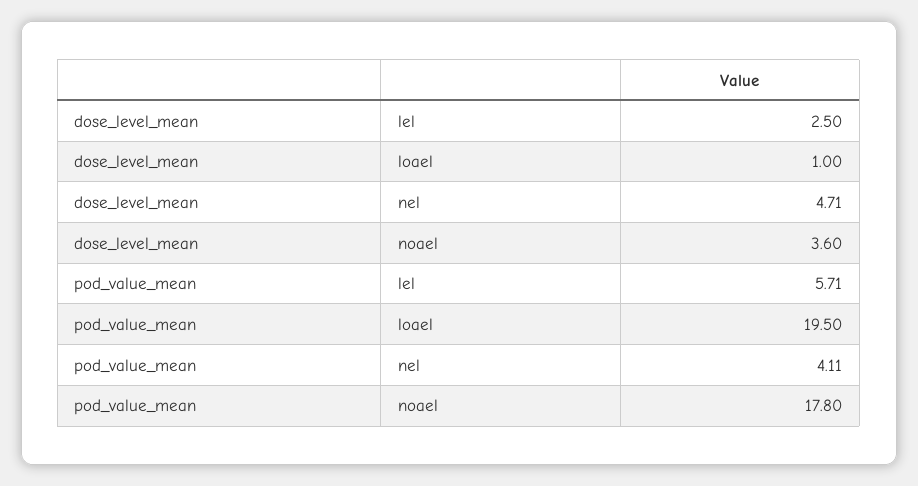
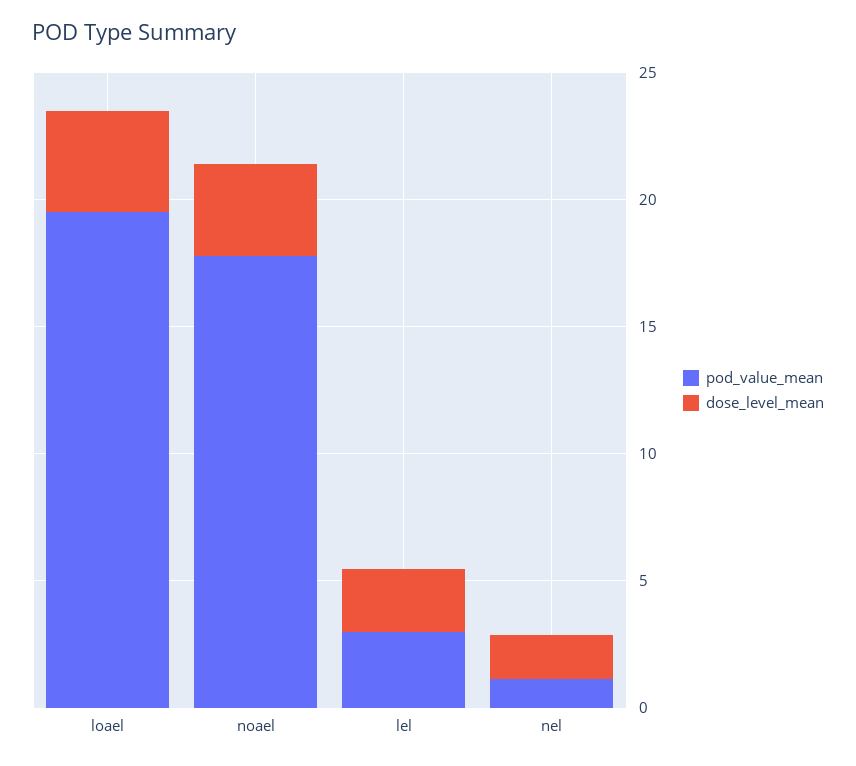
  {
    "dose_level_mean": {
      "lel": 2.5,
-     "loael": 1,
+     "loael": 4,
-     "nel": 4.71,
+     "nel": 2,
      "noael": 3.6
    },
    "pod_value_mean": {
-     "lel": 5.71,
+     "lel": 3,
      "loael": 19.5,
-     "nel": 4.11,
+     "nel": 1,
      "noael": 17.8
    }
  }

